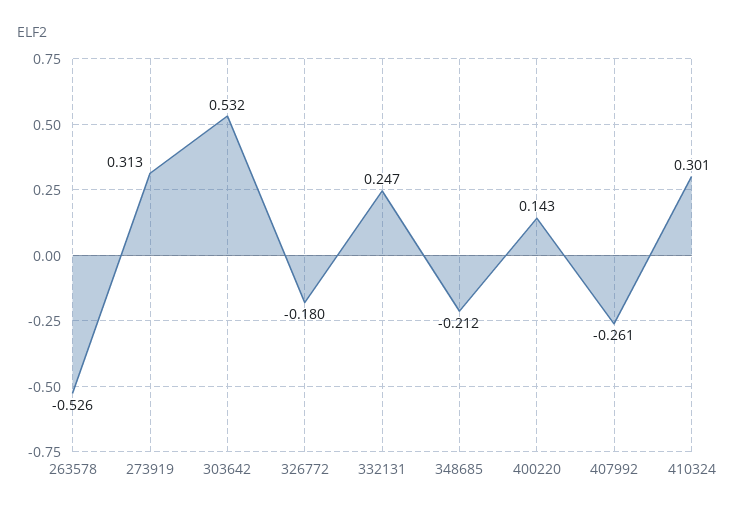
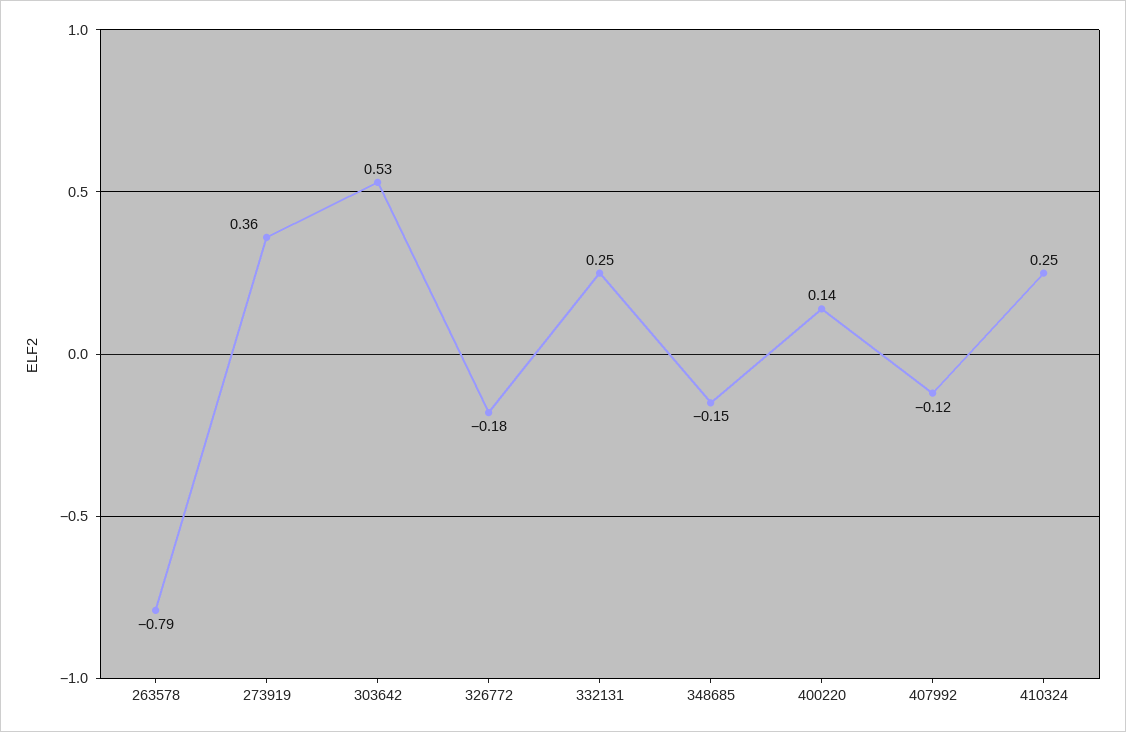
  {
-   "263578": -0.526,
+   "263578": -0.79,
-   "273919": 0.313,
+   "273919": 0.36,
    "303642": 0.532,
    "326772": -0.18,
    "332131": 0.247,
-   "348685": -0.212,
+   "348685": -0.15,
    "400220": 0.143,
-   "407992": -0.261,
+   "407992": -0.12,
-   "410324": 0.301
+   "410324": 0.25
  }

